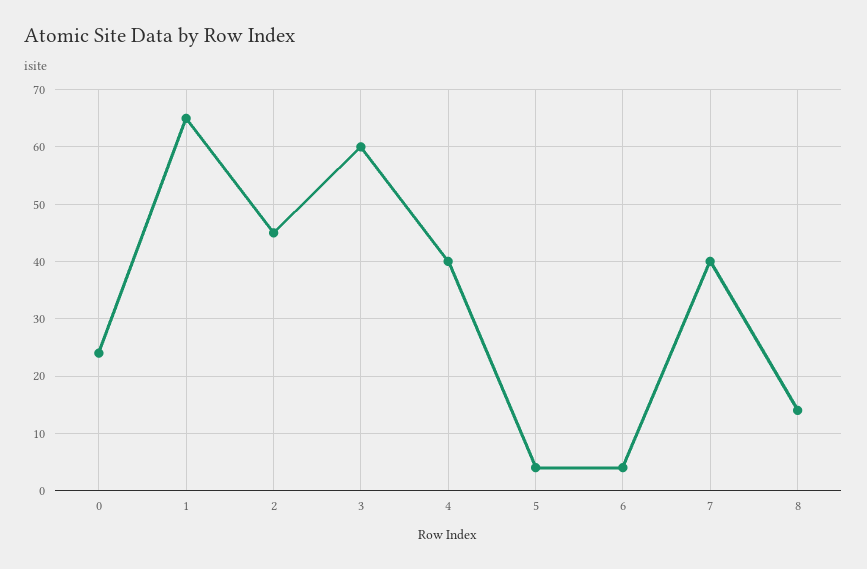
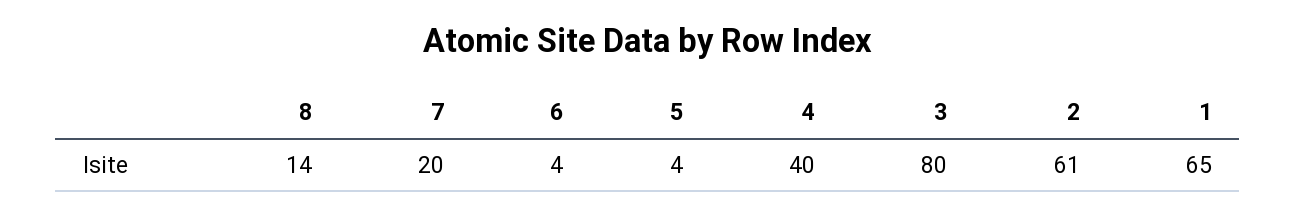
  {
-   "0": 25,
    "1": 65,
-   "2": 45,
+   "2": 61,
-   "3": 60,
+   "3": 80,
    "4": 40,
    "5": 4,
    "6": 4,
-   "7": 40,
+   "7": 20,
    "8": 14
  }

